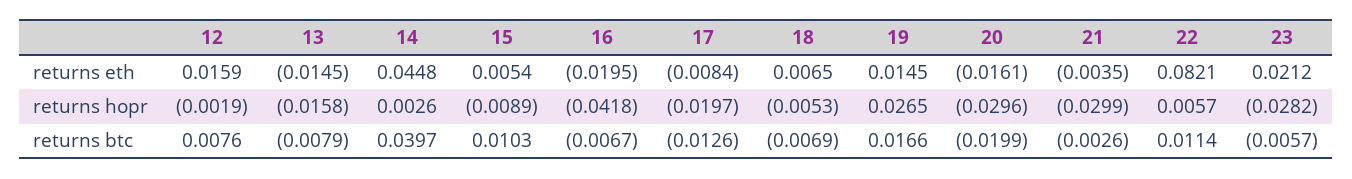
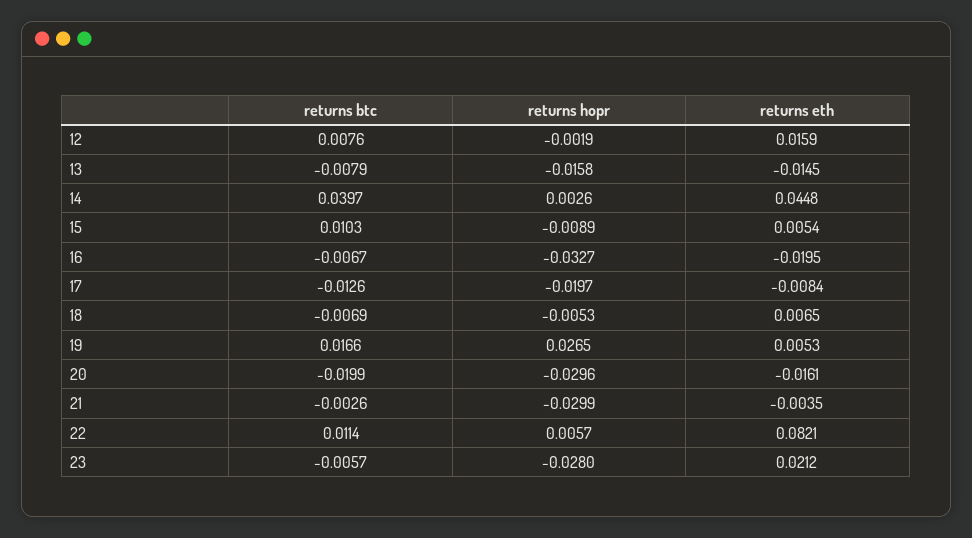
  {
    "12": {
      "returns eth": 0.0159,
      "returns hopr": -0.0019,
      "returns btc": 0.0076
    },
    "13": {
      "returns eth": -0.0145,
      "returns hopr": -0.0158,
      "returns btc": -0.0079
    },
    "14": {
      "returns eth": 0.0448,
      "returns hopr": 0.0026,
      "returns btc": 0.0397
    },
    "15": {
      "returns eth": 0.0054,
      "returns hopr": -0.0089,
      "returns btc": 0.0103
    },
    "16": {
      "returns eth": -0.0195,
-     "returns hopr": -0.0418,
+     "returns hopr": -0.0327,
      "returns btc": -0.0067
    },
    "17": {
      "returns eth": -0.0084,
      "returns hopr": -0.0197,
      "returns btc": -0.0126
    },
    "18": {
      "returns eth": 0.0065,
      "returns hopr": -0.0053,
      "returns btc": -0.0069
    },
    "19": {
-     "returns eth": 0.0145,
+     "returns eth": 0.0053,
      "returns hopr": 0.0265,
      "returns btc": 0.0166
    },
    "20": {
      "returns eth": -0.0161,
      "returns hopr": -0.0296,
      "returns btc": -0.0199
    },
    "21": {
      "returns eth": -0.0035,
      "returns hopr": -0.0299,
      "returns btc": -0.0026
    },
    "22": {
      "returns eth": 0.0821,
      "returns hopr": 0.0057,
      "returns btc": 0.0114
    },
    "23": {
      "returns eth": 0.0212,
-     "returns hopr": -0.0282,
+     "returns hopr": -0.028,
      "returns btc": -0.0057
    }
  }

